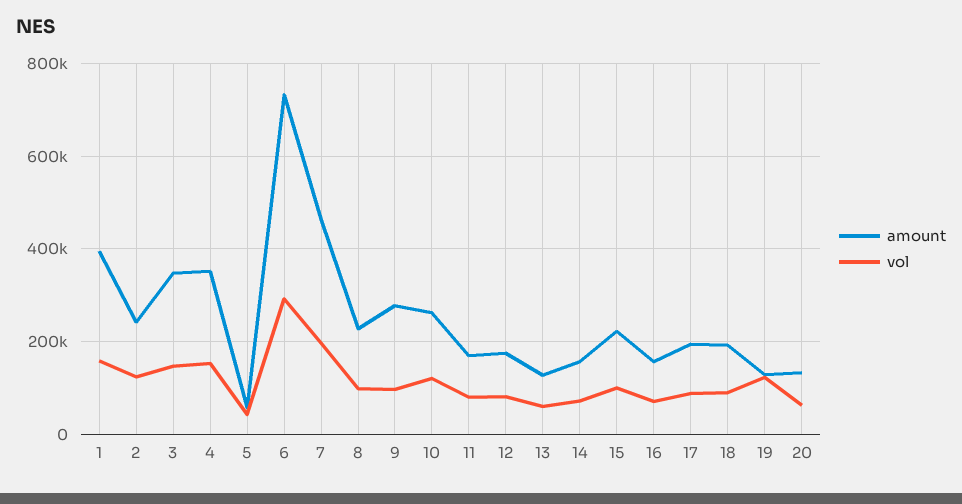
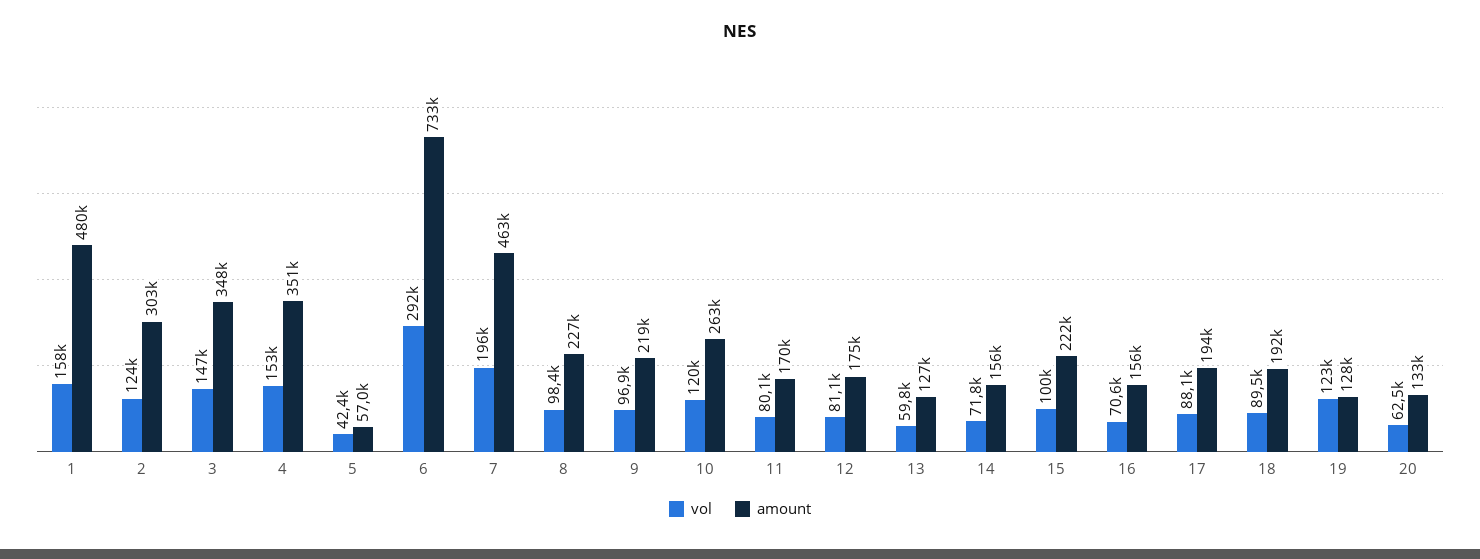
  {
    "amount": {
-     "1": 400000,
+     "1": 480000,
-     "2": 240000,
+     "2": 303000,
      "3": 348000,
      "4": 351000,
      "5": 57000,
      "6": 733000,
      "7": 463000,
      "8": 227000,
-     "9": 280000,
+     "9": 219000,
      "10": 263000,
      "11": 170000,
      "12": 175000,
      "13": 127000,
      "14": 156000,
      "15": 222000,
      "16": 156000,
      "17": 194000,
      "18": 192000,
      "19": 128000,
      "20": 133000
    },
    "vol": {
      "1": 158000,
      "2": 124000,
      "3": 147000,
      "4": 153000,
      "5": 42400,
      "6": 292000,
      "7": 196000,
      "8": 98400,
      "9": 96900,
      "10": 120000,
      "11": 80100,
      "12": 81100,
      "13": 59800,
      "14": 71800,
      "15": 100000,
      "16": 70600,
      "17": 88100,
      "18": 89500,
      "19": 123000,
      "20": 62500
    }
  }

